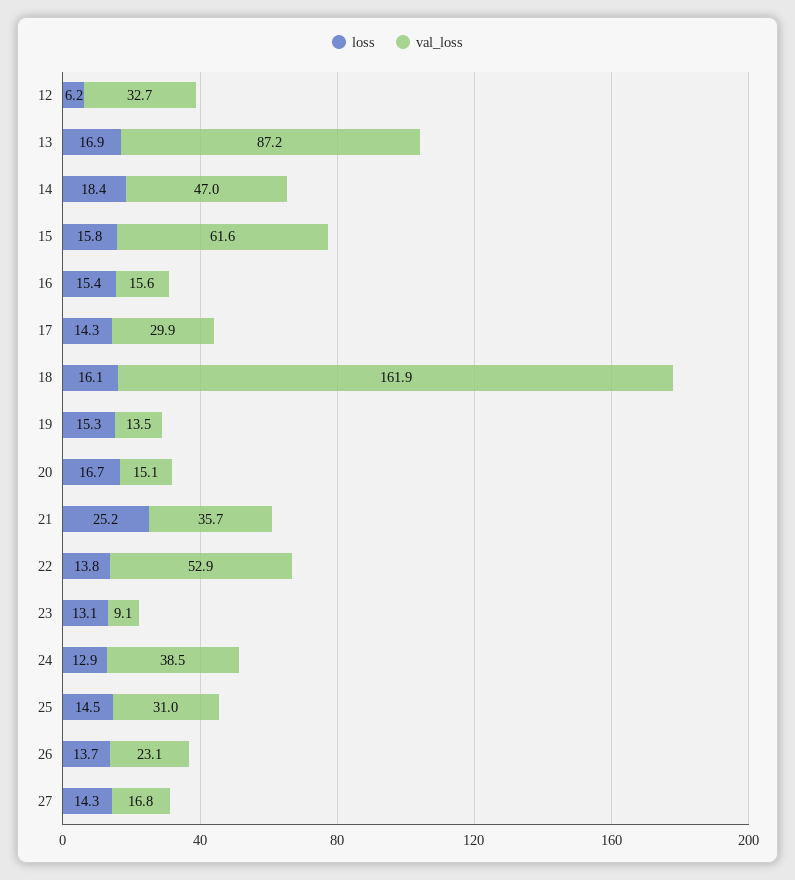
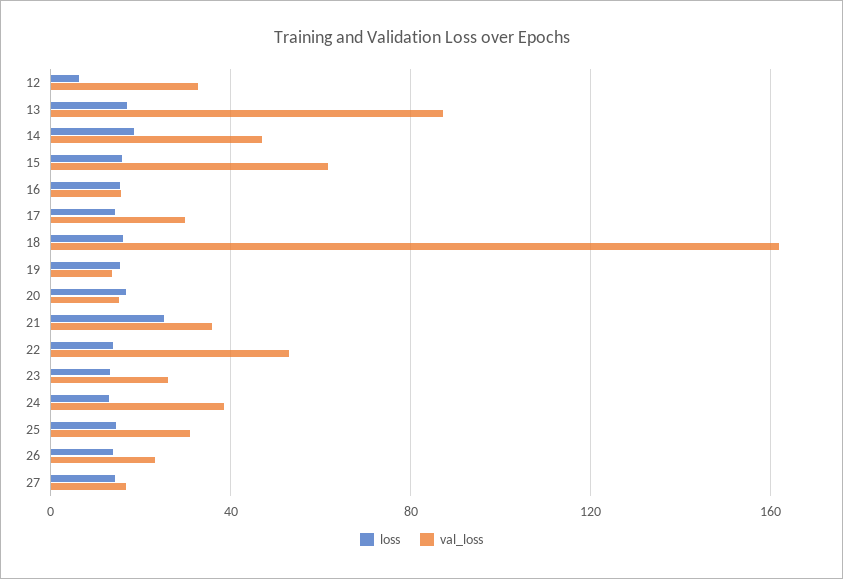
  {
    "loss": {
      "12": 6.2,
      "13": 16.9,
      "14": 18.4,
      "15": 15.8,
      "16": 15.4,
      "17": 14.3,
      "18": 16.1,
      "19": 15.3,
      "20": 16.7,
      "21": 25.2,
      "22": 13.8,
      "23": 13.1,
      "24": 12.9,
      "25": 14.5,
      "26": 13.7,
      "27": 14.3
    },
    "val_loss": {
      "12": 32.7,
      "13": 87.2,
      "14": 47,
      "15": 61.6,
      "16": 15.6,
      "17": 29.9,
      "18": 161.9,
      "19": 13.5,
      "20": 15.1,
      "21": 35.7,
      "22": 52.9,
-     "23": 9.1,
+     "23": 25,
      "24": 38.5,
      "25": 31,
      "26": 23.1,
      "27": 16.8
    }
  }

